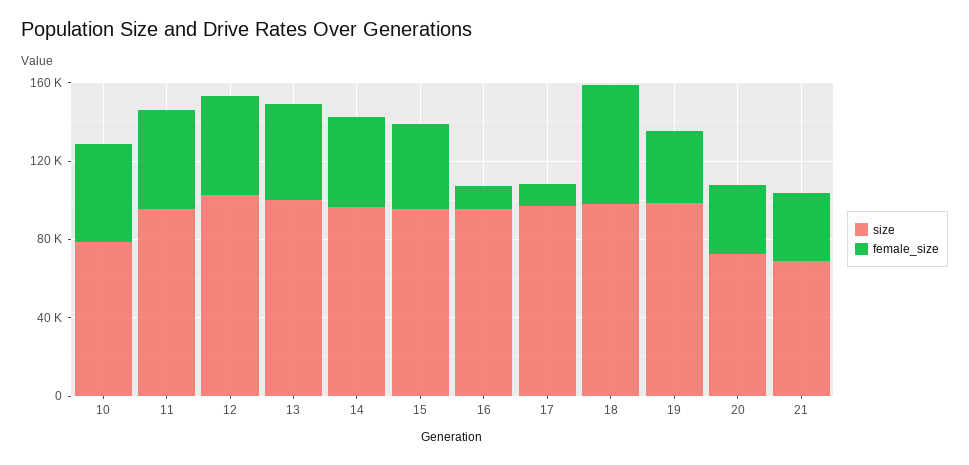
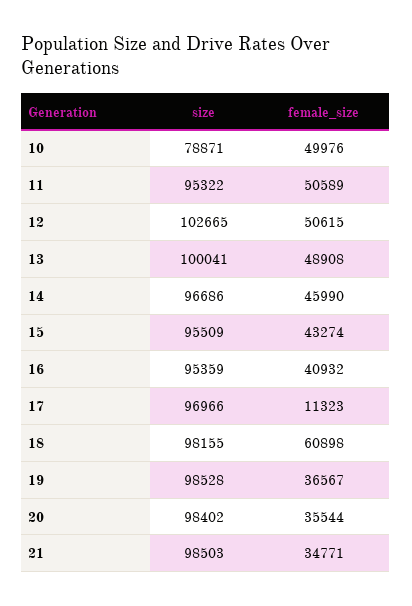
  {
    "size": {
      "10": 78871,
      "11": 95322,
      "12": 102665,
      "13": 100041,
      "14": 96686,
      "15": 95509,
      "16": 95359,
      "17": 96966,
      "18": 98155,
      "19": 98528,
-     "20": 70000,
+     "20": 98402,
-     "21": 70000
+     "21": 98503
    },
    "female_size": {
      "10": 49976,
      "11": 50589,
      "12": 50615,
      "13": 48908,
      "14": 45990,
      "15": 43274,
-     "16": 10000,
+     "16": 40932,
      "17": 11323,
      "18": 60898,
      "19": 36567,
      "20": 35544,
      "21": 34771
    }
  }

